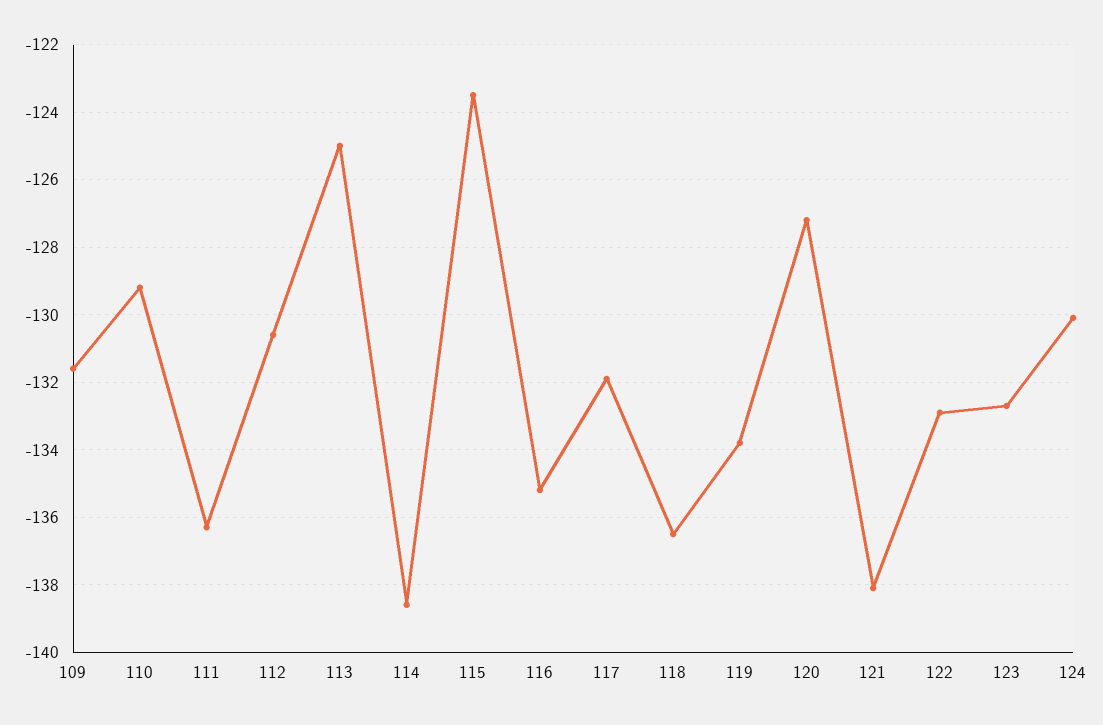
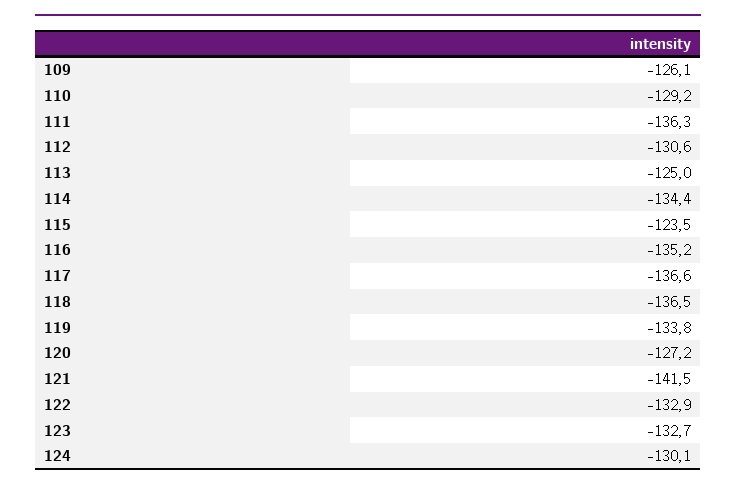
  {
-   "109": -131.5,
+   "109": -126.1,
    "110": -129.2,
    "111": -136.3,
    "112": -130.6,
    "113": -125,
-   "114": -138.5,
+   "114": -134.4,
    "115": -123.5,
    "116": -135.2,
-   "117": -132,
+   "117": -136.6,
    "118": -136.5,
    "119": -133.8,
    "120": -127.2,
-   "121": -138,
+   "121": -141.5,
    "122": -132.9,
    "123": -132.7,
    "124": -130.1
  }

